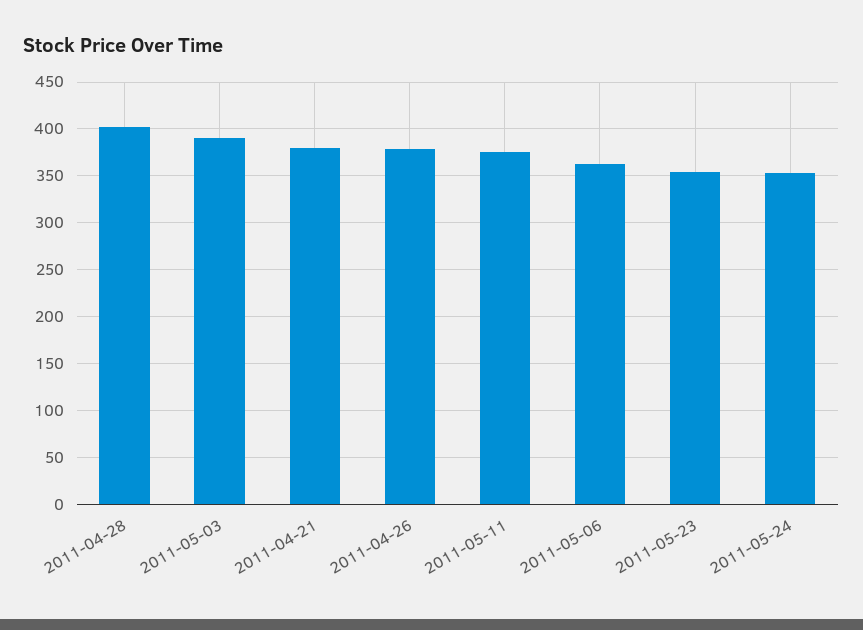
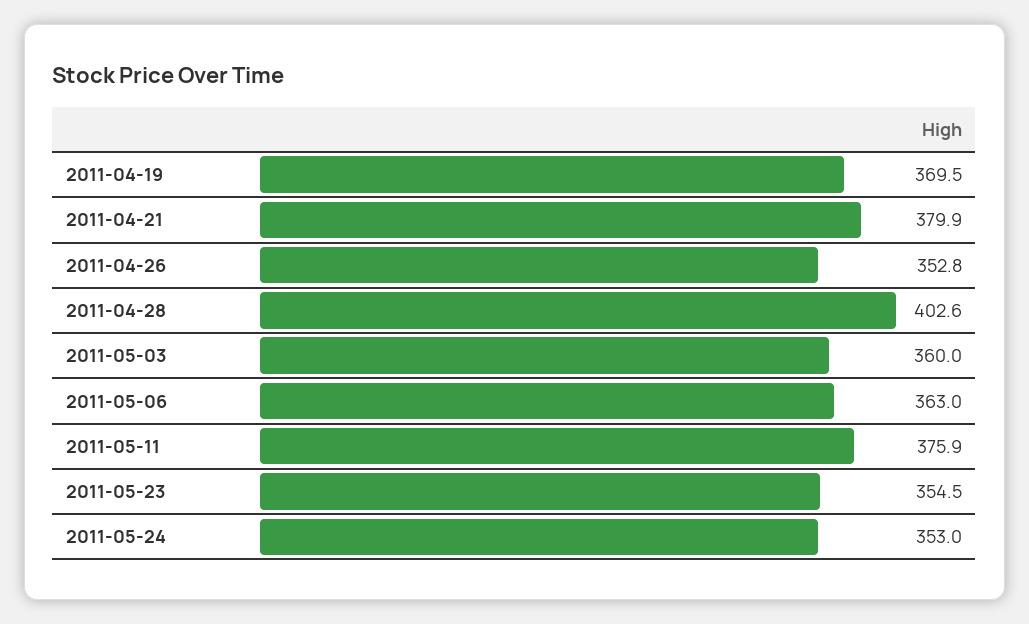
  {
    "2011-04-28": 402.6,
-   "2011-05-03": 390,
+   "2011-05-03": 360,
    "2011-04-21": 379.9,
-   "2011-04-26": 380,
+   "2011-04-26": 352.8,
    "2011-05-11": 375.9,
    "2011-05-06": 363,
    "2011-05-23": 354.5,
-   "2011-05-24": 353
+   "2011-05-24": 353,
+   "2011-04-19": 369.5
  }

